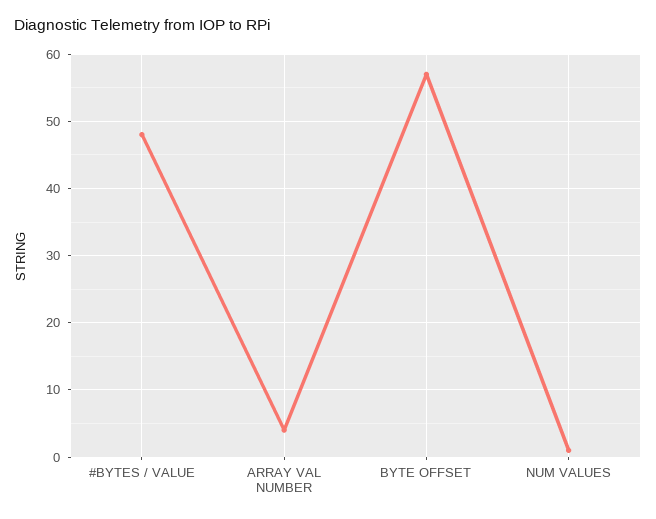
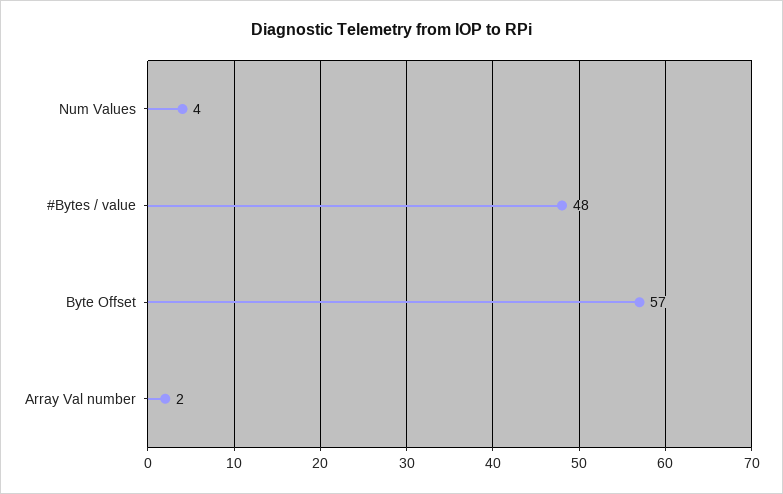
  {
    "#BYTES / VALUE": 48,
-   "ARRAY VAL NUMBER": 4,
+   "ARRAY VAL NUMBER": 2,
    "BYTE OFFSET": 57,
-   "NUM VALUES": 1
+   "NUM VALUES": 4
  }

